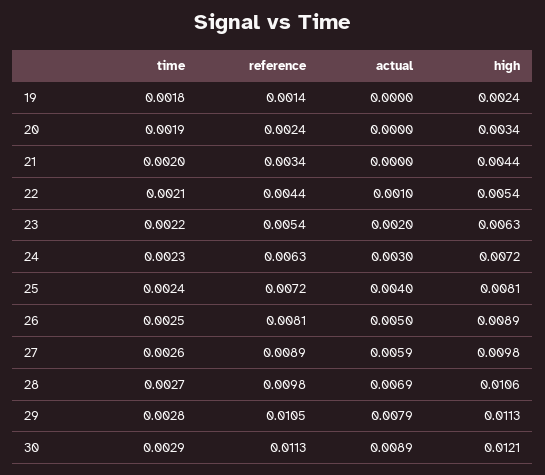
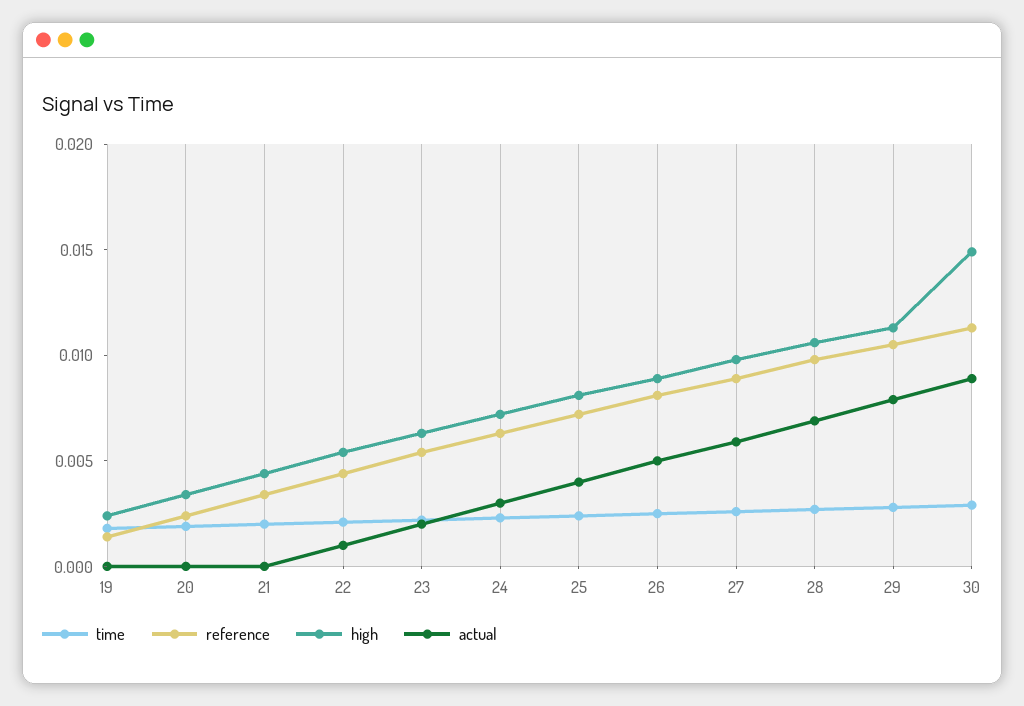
  {
    "time": {
      "19": 0.0018,
      "20": 0.0019,
      "21": 0.002,
      "22": 0.0021,
      "23": 0.0022,
      "24": 0.0023,
      "25": 0.0024,
      "26": 0.0025,
      "27": 0.0026,
      "28": 0.0027,
      "29": 0.0028,
      "30": 0.0029
    },
    "reference": {
      "19": 0.0014,
      "20": 0.0024,
      "21": 0.0034,
      "22": 0.0044,
      "23": 0.0054,
      "24": 0.0063,
      "25": 0.0072,
      "26": 0.0081,
      "27": 0.0089,
      "28": 0.0098,
      "29": 0.0105,
      "30": 0.0113
    },
    "actual": {
      "19": 0,
      "20": 0,
      "21": 0,
      "22": 0.001,
      "23": 0.002,
      "24": 0.003,
      "25": 0.004,
      "26": 0.005,
      "27": 0.0059,
      "28": 0.0069,
      "29": 0.0079,
      "30": 0.0089
    },
    "high": {
      "19": 0.0024,
      "20": 0.0034,
      "21": 0.0044,
      "22": 0.0054,
      "23": 0.0063,
      "24": 0.0072,
      "25": 0.0081,
      "26": 0.0089,
      "27": 0.0098,
      "28": 0.0106,
      "29": 0.0113,
-     "30": 0.0121
+     "30": 0.015
    }
  }

